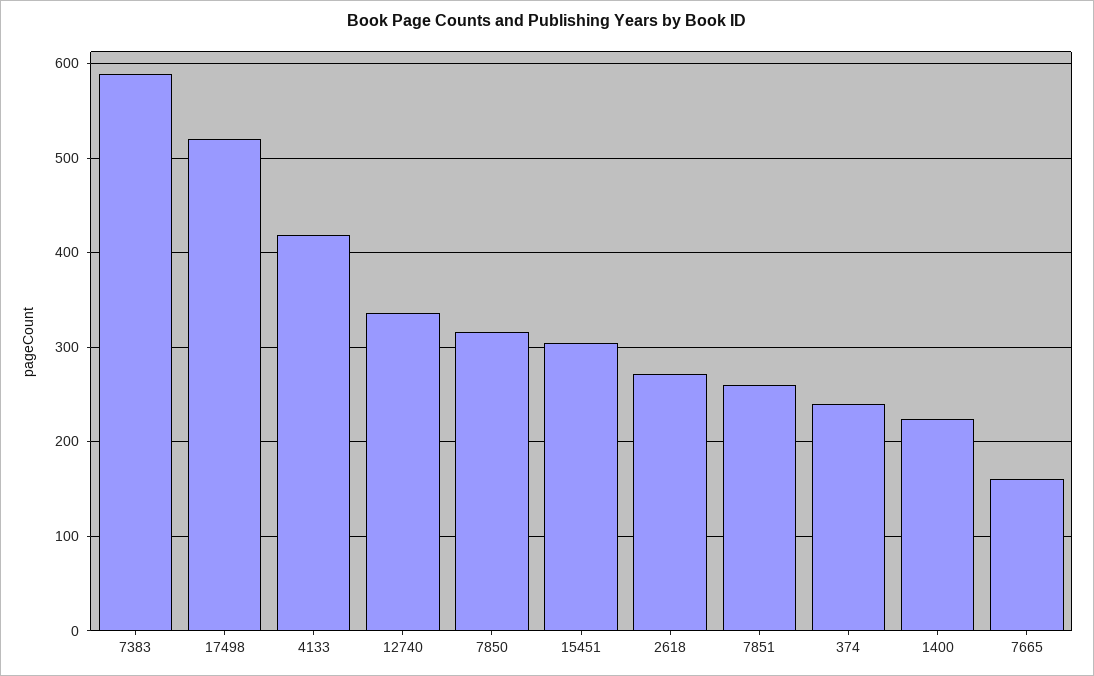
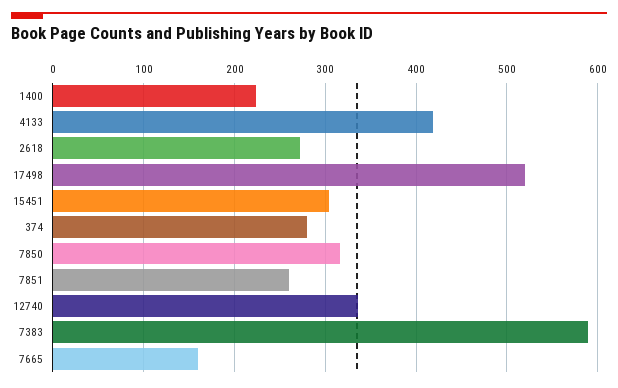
  {
    "7383": 590,
    "17498": 520,
    "4133": 420,
    "12740": 340,
    "7850": 320,
    "15451": 300,
    "2618": 270,
    "7851": 260,
-   "374": 240,
+   "374": 280,
    "1400": 220,
    "7665": 160
  }

